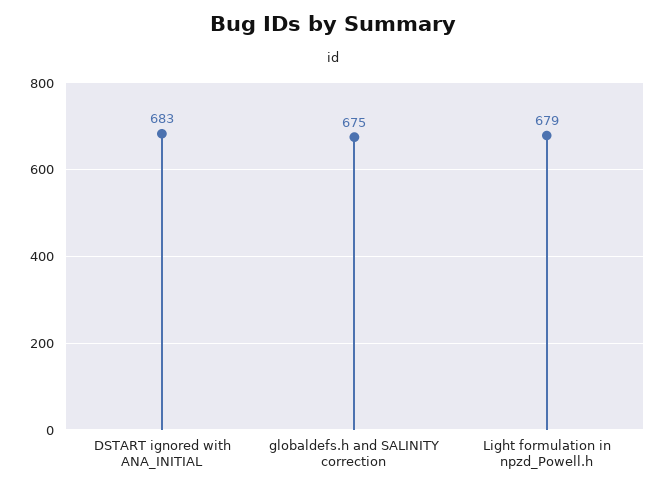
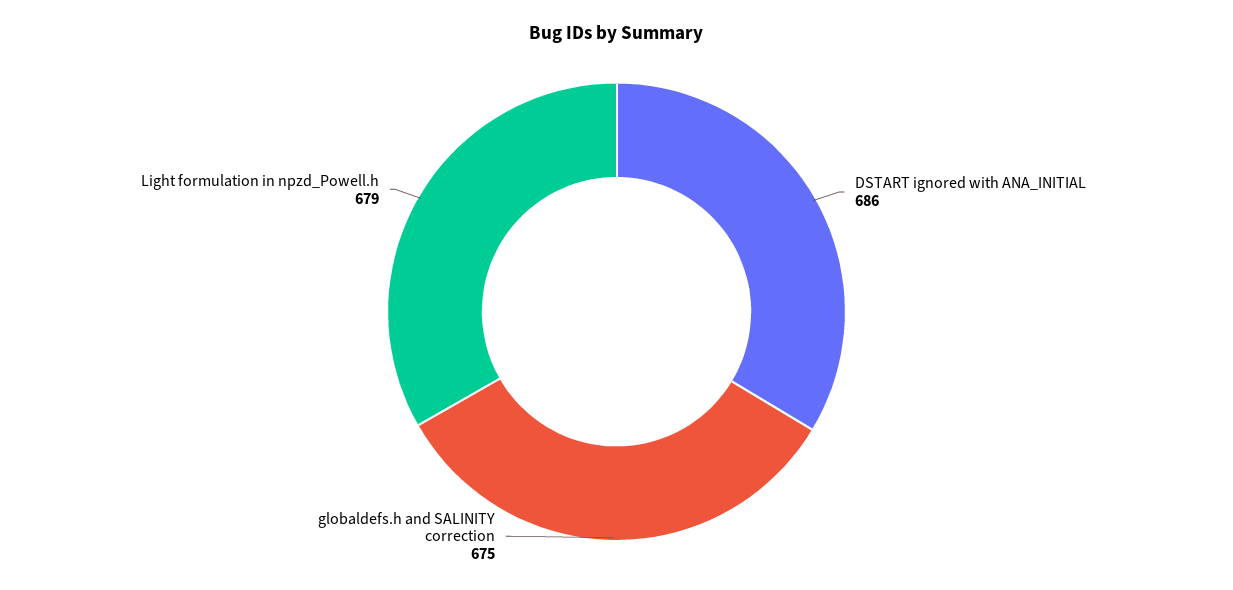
  {
-   "DSTART ignored with ANA_INITIAL": 683,
+   "DSTART ignored with ANA_INITIAL": 686,
    "globaldefs.h and SALINITY correction": 675,
    "Light formulation in npzd_Powell.h": 679
  }

